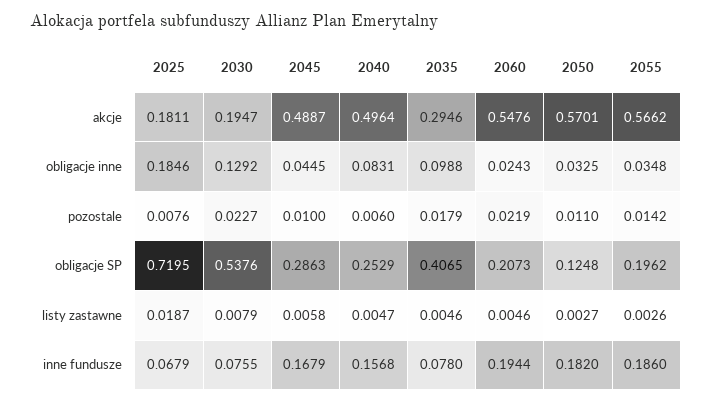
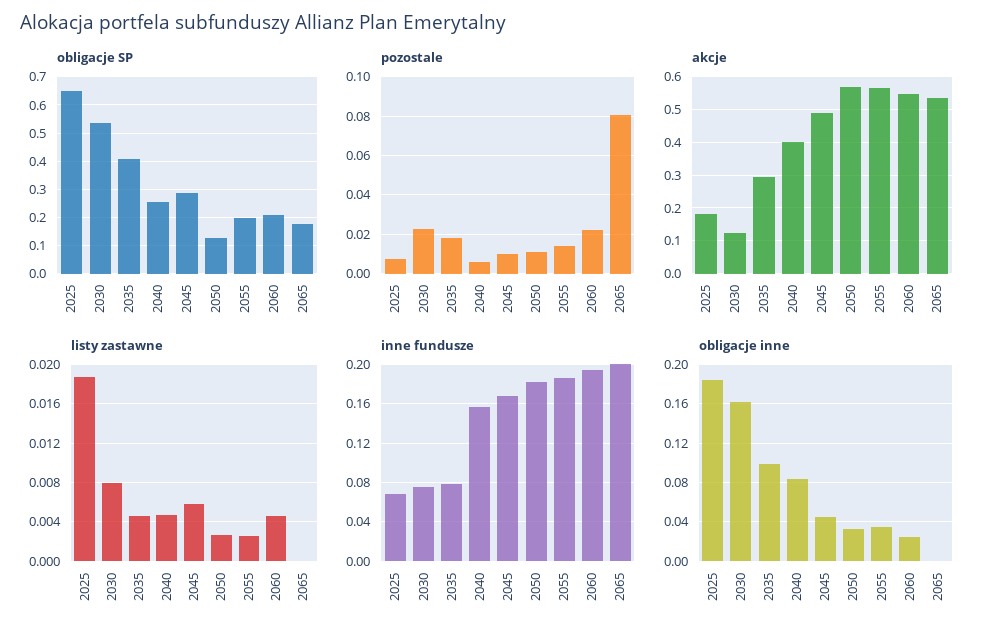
  {
    "akcje": {
      "2025": 0.1811,
-     "2030": 0.1947,
+     "2030": 0.12,
      "2045": 0.4887,
-     "2040": 0.4964,
+     "2040": 0.4,
      "2035": 0.2946,
      "2060": 0.5476,
      "2050": 0.5701,
-     "2055": 0.5662
+     "2055": 0.5662,
+     "2065": 0.54
    },
    "obligacje inne": {
      "2025": 0.1846,
-     "2030": 0.1292,
+     "2030": 0.16,
      "2045": 0.0445,
      "2040": 0.0831,
      "2035": 0.0988,
      "2060": 0.0243,
      "2050": 0.0325,
-     "2055": 0.0348
+     "2055": 0.0348,
+     "2065": 0
    },
    "pozostale": {
      "2025": 0.0076,
      "2030": 0.0227,
      "2045": 0.01,
      "2040": 0.006,
      "2035": 0.0179,
      "2060": 0.0219,
      "2050": 0.011,
-     "2055": 0.0142
+     "2055": 0.0142,
+     "2065": 0.08
    },
    "obligacje SP": {
-     "2025": 0.7195,
+     "2025": 0.65,
      "2030": 0.5376,
      "2045": 0.2863,
      "2040": 0.2529,
      "2035": 0.4065,
      "2060": 0.2073,
      "2050": 0.1248,
-     "2055": 0.1962
+     "2055": 0.1962,
+     "2065": 0.175
    },
    "listy zastawne": {
      "2025": 0.0187,
      "2030": 0.0079,
      "2045": 0.0058,
      "2040": 0.0047,
      "2035": 0.0046,
      "2060": 0.0046,
      "2050": 0.0027,
-     "2055": 0.0026
+     "2055": 0.0026,
+     "2065": 0
    },
    "inne fundusze": {
      "2025": 0.0679,
      "2030": 0.0755,
      "2045": 0.1679,
      "2040": 0.1568,
      "2035": 0.078,
      "2060": 0.1944,
      "2050": 0.182,
-     "2055": 0.186
+     "2055": 0.186,
+     "2065": 0.2
    }
  }

